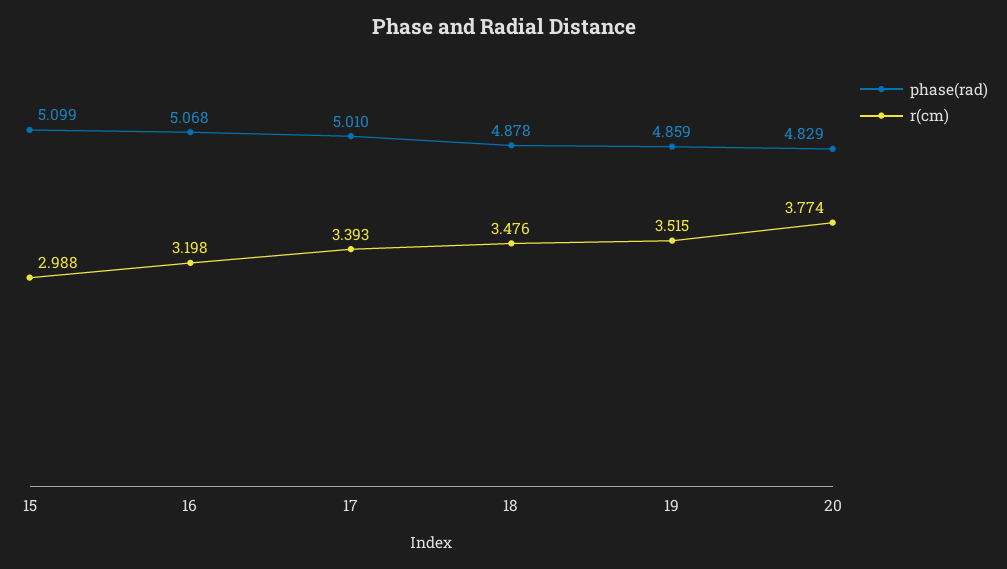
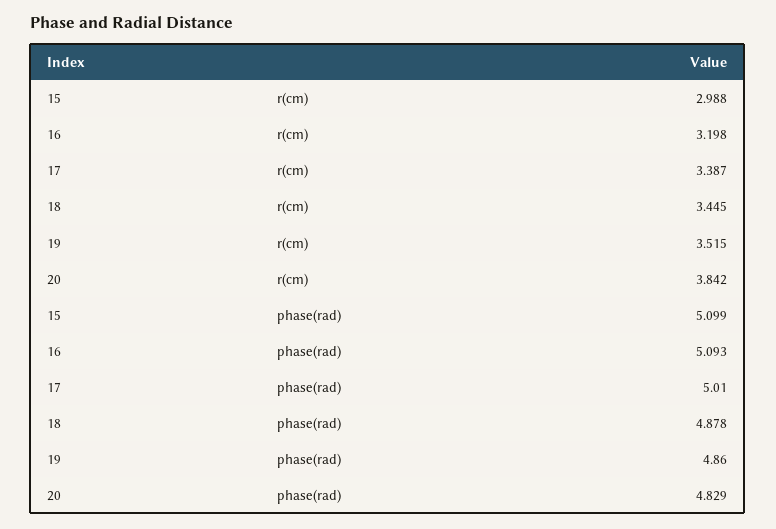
  {
    "phase(rad)": {
      "15": 5.099,
-     "16": 5.068,
+     "16": 5.093,
      "17": 5.01,
      "18": 4.878,
-     "19": 4.859,
+     "19": 4.86,
      "20": 4.829
    },
    "r(cm)": {
      "15": 2.988,
      "16": 3.198,
-     "17": 3.393,
+     "17": 3.387,
-     "18": 3.476,
+     "18": 3.445,
      "19": 3.515,
-     "20": 3.774
+     "20": 3.842
    }
  }

